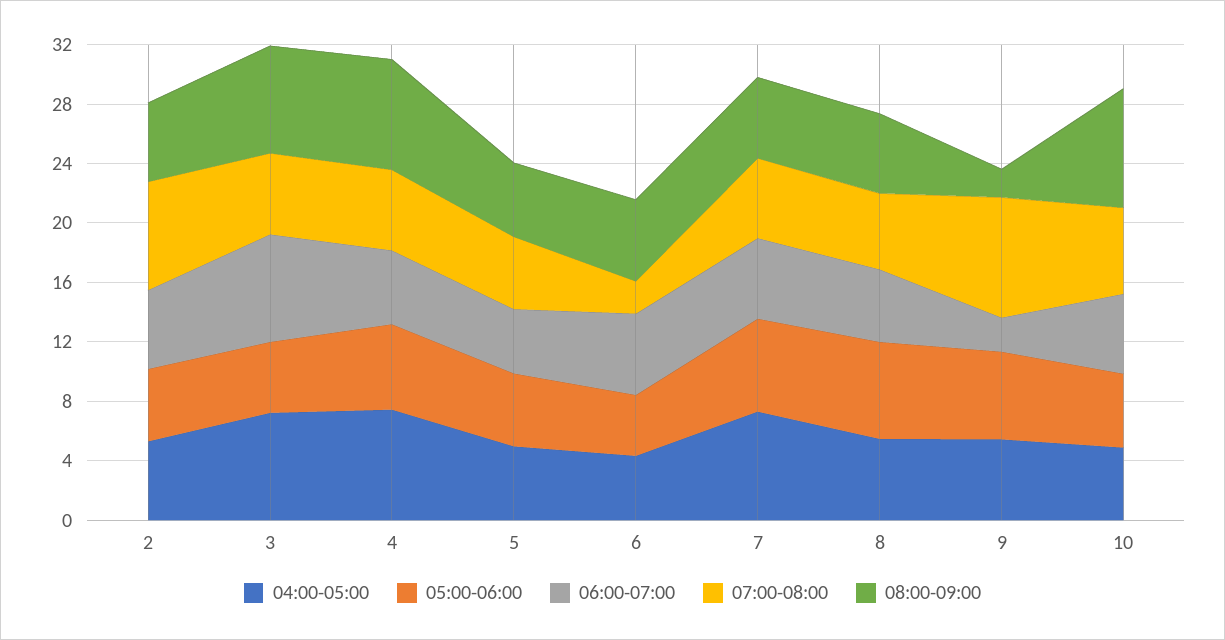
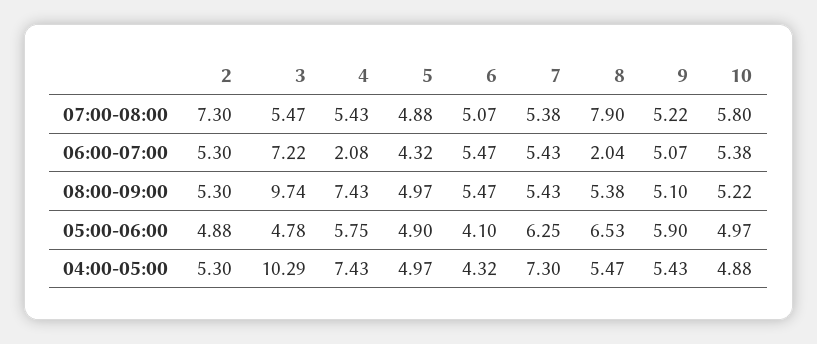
  {
    "04:00-05:00": {
      "2": 5.3,
-     "3": 7,
+     "3": 10.29,
      "4": 7.43,
      "5": 4.97,
      "6": 4.32,
      "7": 7.3,
      "8": 5.47,
      "9": 5.43,
      "10": 4.88
    },
    "05:00-06:00": {
      "2": 4.88,
      "3": 4.78,
      "4": 5.75,
      "5": 4.9,
      "6": 4.1,
      "7": 6.25,
      "8": 6.53,
      "9": 5.9,
      "10": 4.97
    },
    "06:00-07:00": {
      "2": 5.3,
      "3": 7.22,
-     "4": 5,
+     "4": 2.08,
      "5": 4.32,
      "6": 5.47,
      "7": 5.43,
-     "8": 5,
+     "8": 2.04,
-     "9": 2,
+     "9": 5.07,
      "10": 5.38
    },
    "07:00-08:00": {
      "2": 7.3,
      "3": 5.47,
      "4": 5.43,
      "5": 4.88,
-     "6": 2,
+     "6": 5.07,
      "7": 5.38,
-     "8": 5,
+     "8": 7.9,
-     "9": 8,
+     "9": 5.22,
      "10": 5.8
    },
    "08:00-09:00": {
      "2": 5.3,
-     "3": 7,
+     "3": 9.74,
      "4": 7.43,
      "5": 4.97,
      "6": 5.47,
      "7": 5.43,
      "8": 5.38,
-     "9": 2,
+     "9": 5.1,
-     "10": 8
+     "10": 5.22
    }
  }

